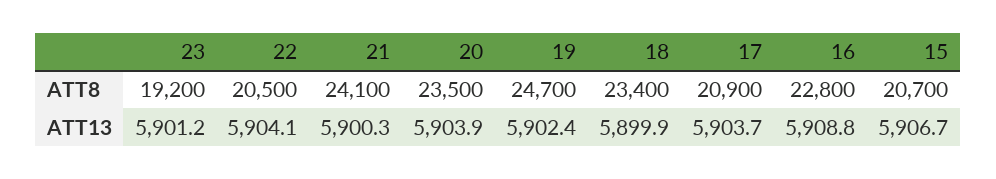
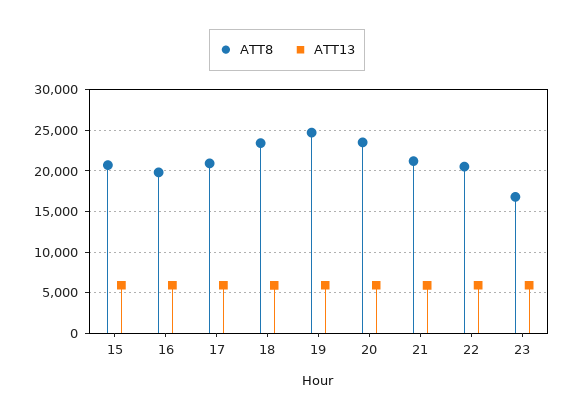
  {
    "ATT8": {
-     "23": 19200,
+     "23": 17000,
      "22": 20500,
-     "21": 24100,
+     "21": 21000,
      "20": 23500,
      "19": 24700,
      "18": 23400,
      "17": 20900,
-     "16": 22800,
+     "16": 20000,
      "15": 20700
    },
    "ATT13": {
      "23": 5901.2,
      "22": 5904.1,
      "21": 5900.3,
      "20": 5903.9,
      "19": 5902.4,
      "18": 5899.9,
      "17": 5903.7,
      "16": 5908.8,
      "15": 5906.7
    }
  }

